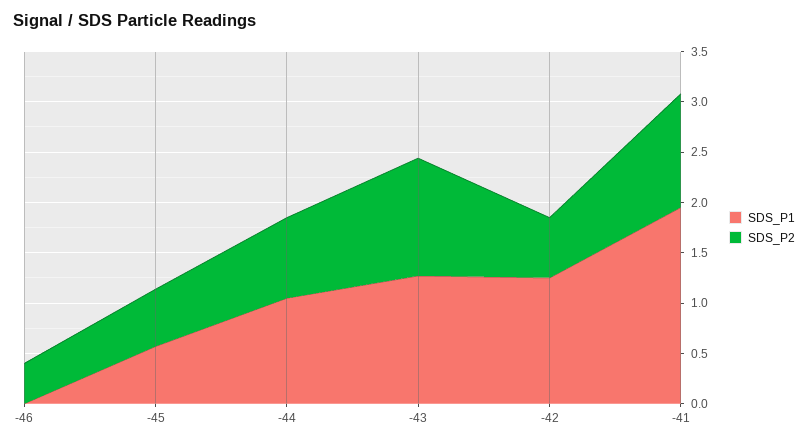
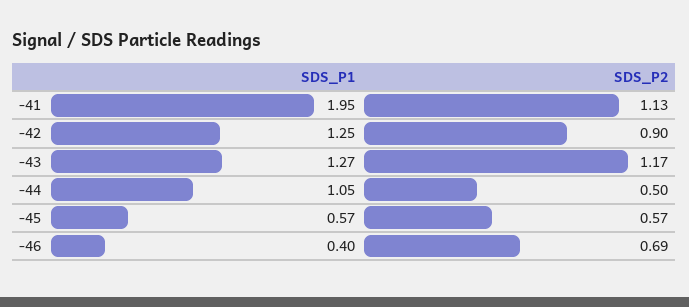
  {
    "SDS_P1": {
-     "-46": 0,
+     "-46": 0.4,
      "-45": 0.57,
      "-44": 1.05,
      "-43": 1.27,
      "-42": 1.25,
      "-41": 1.95
    },
    "SDS_P2": {
-     "-46": 0.4,
+     "-46": 0.69,
      "-45": 0.57,
-     "-44": 0.8,
+     "-44": 0.5,
      "-43": 1.17,
-     "-42": 0.6,
+     "-42": 0.9,
      "-41": 1.13
    }
  }

